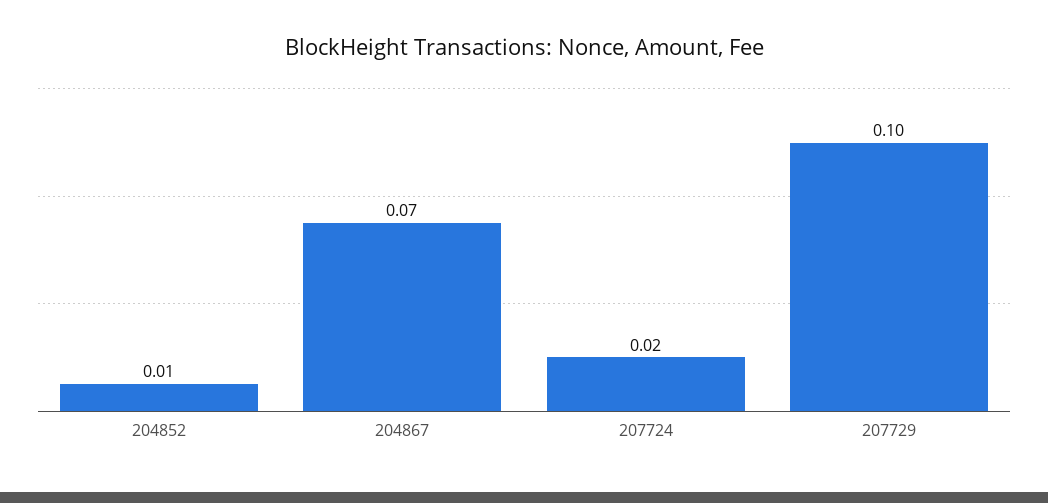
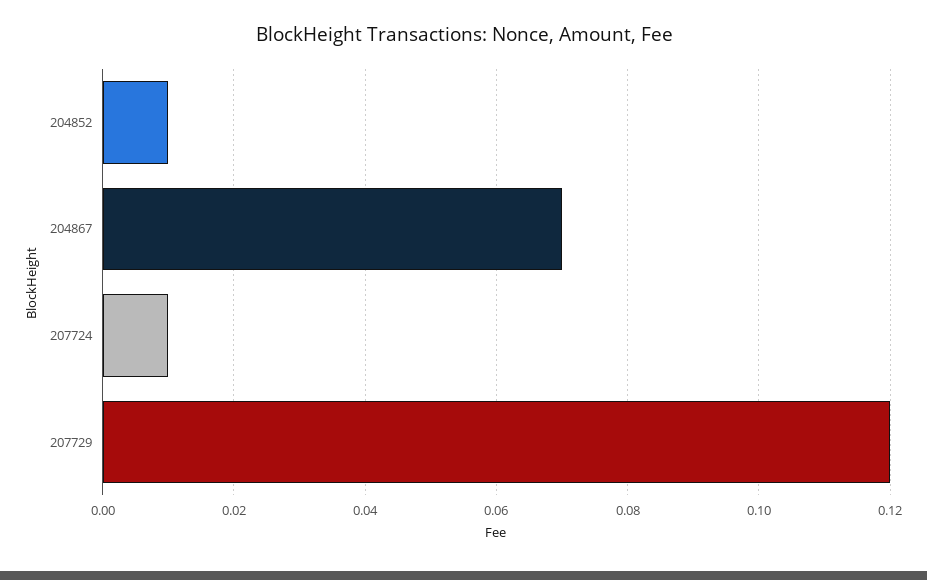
  {
    "204852": 0.01,
    "204867": 0.07,
-   "207724": 0.02,
+   "207724": 0.01,
-   "207729": 0.1
+   "207729": 0.12
  }

